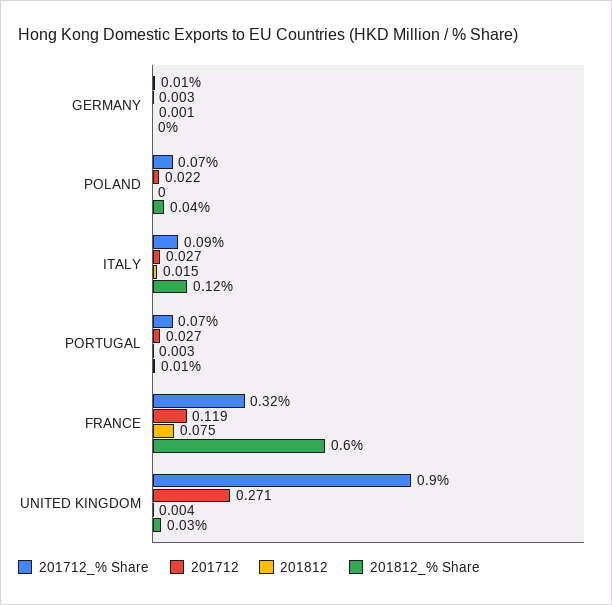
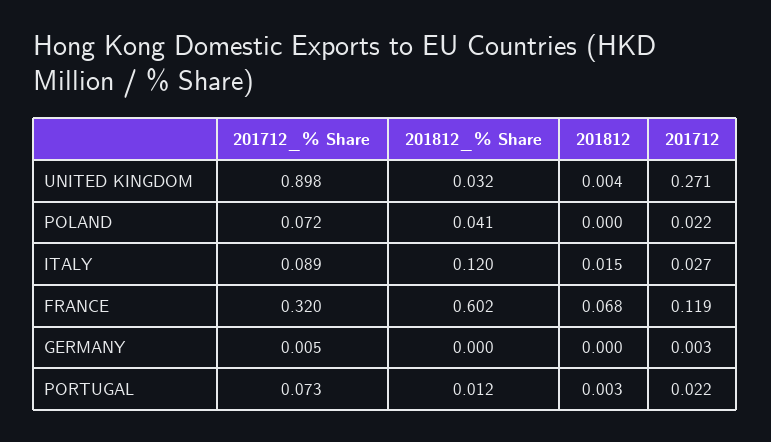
  {
    "201712_% Share": {
      "GERMANY": 0.005,
      "POLAND": 0.072,
      "ITALY": 0.089,
      "PORTUGAL": 0.073,
      "FRANCE": 0.32,
      "UNITED KINGDOM": 0.898
    },
    "201712": {
      "GERMANY": 0.003,
      "POLAND": 0.022,
      "ITALY": 0.027,
-     "PORTUGAL": 0.027,
+     "PORTUGAL": 0.022,
      "FRANCE": 0.119,
      "UNITED KINGDOM": 0.271
    },
    "201812": {
-     "GERMANY": 0.001,
+     "GERMANY": 0,
      "POLAND": 0,
      "ITALY": 0.015,
      "PORTUGAL": 0.003,
-     "FRANCE": 0.075,
+     "FRANCE": 0.068,
      "UNITED KINGDOM": 0.004
    },
    "201812_% Share": {
      "GERMANY": 0,
      "POLAND": 0.041,
      "ITALY": 0.12,
      "PORTUGAL": 0.012,
      "FRANCE": 0.602,
      "UNITED KINGDOM": 0.032
    }
  }

